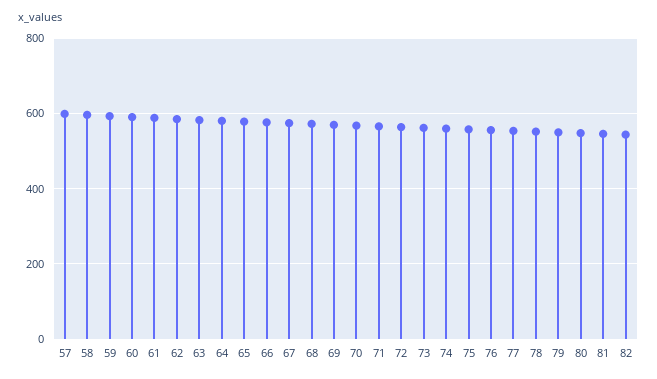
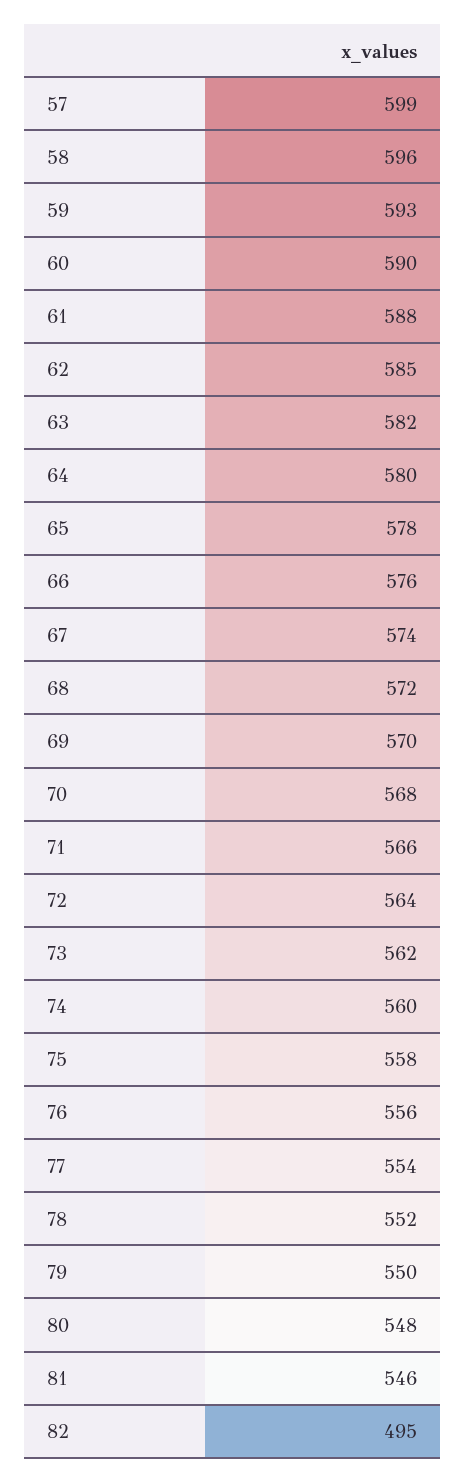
  {
    "57": 599,
    "58": 596,
    "59": 593,
    "60": 590,
    "61": 588,
    "62": 585,
    "63": 582,
    "64": 580,
    "65": 578,
    "66": 576,
    "67": 574,
    "68": 572,
    "69": 570,
    "70": 568,
    "71": 566,
    "72": 564,
    "73": 562,
    "74": 560,
    "75": 558,
    "76": 556,
    "77": 554,
    "78": 552,
    "79": 550,
    "80": 548,
    "81": 546,
-   "82": 540
+   "82": 495
  }

